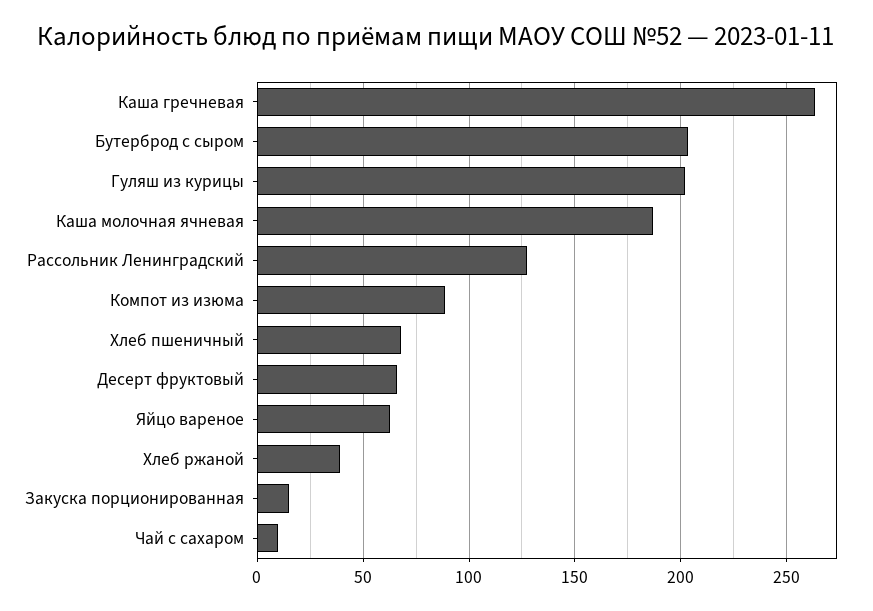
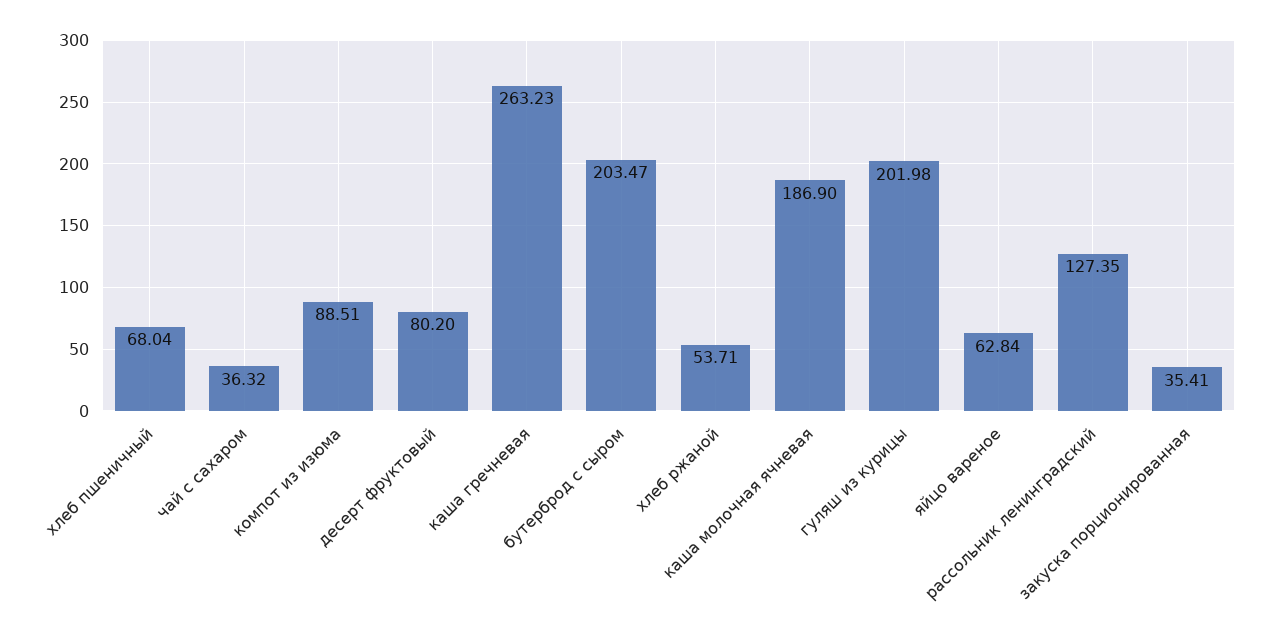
  {
    "Каша гречневая": 263.23,
    "Бутерброд с сыром": 203.47,
    "Гуляш из курицы": 201.98,
    "Каша молочная ячневая": 186.9,
    "Рассольник Ленинградский": 127.35,
    "Компот из изюма": 88.51,
    "Хлеб пшеничный": 68.04,
-   "Десерт фруктовый": 65,
+   "Десерт фруктовый": 80.2,
    "Яйцо вареное": 62.84,
-   "Хлеб ржаной": 40,
+   "Хлеб ржаной": 53.71,
-   "Закуска порционированная": 15,
+   "Закуска порционированная": 35.41,
-   "Чай с сахаром": 10
+   "Чай с сахаром": 36.32
  }

